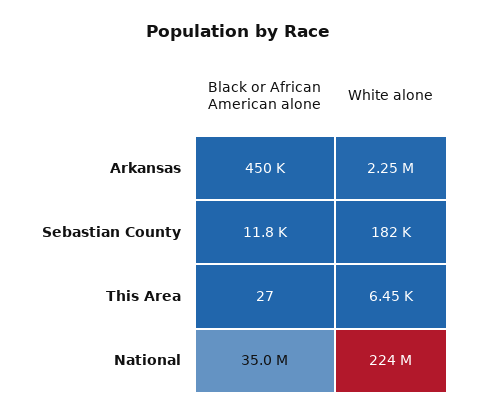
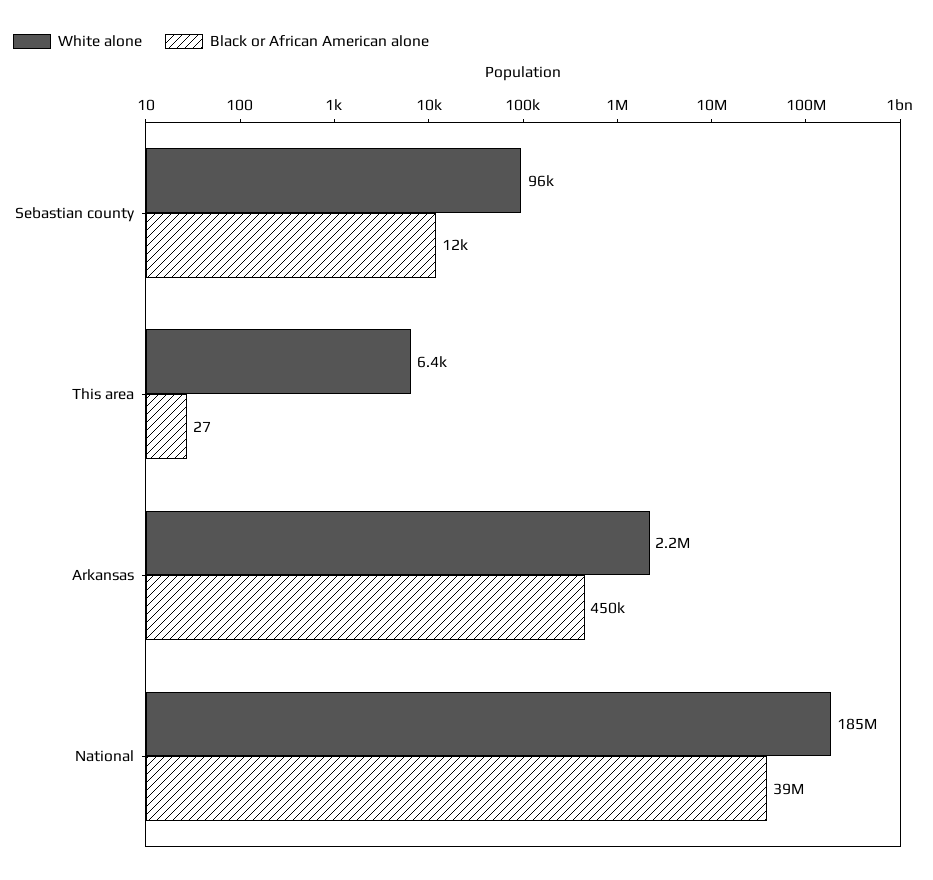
  {
    "Black or African American alone": {
      "Arkansas": 450000,
      "Sebastian County": 11800,
      "This Area": 27,
-     "National": 35000000
+     "National": 39000000
    },
    "White alone": {
      "Arkansas": 2250000,
-     "Sebastian County": 182000,
+     "Sebastian County": 96000,
      "This Area": 6450,
-     "National": 224000000
+     "National": 185000000
    }
  }

